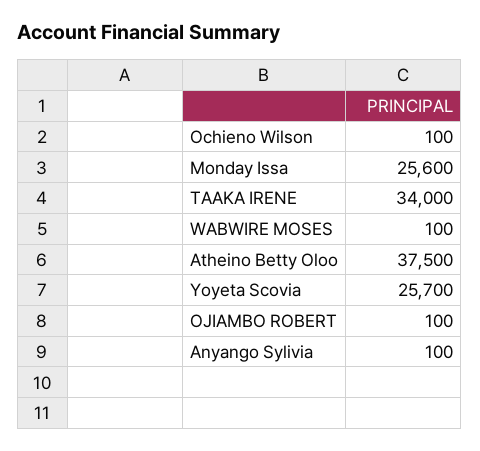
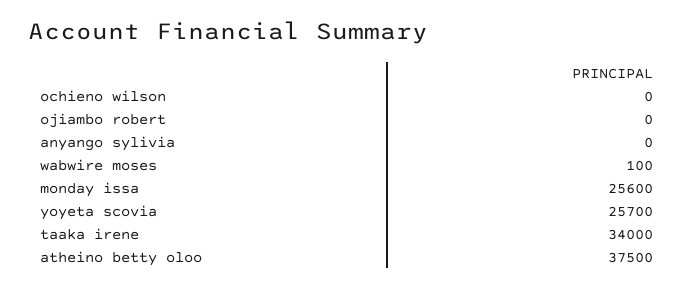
  {
-   "Ochieno Wilson": 100,
+   "Ochieno Wilson": 0,
    "Monday Issa": 25600,
    "TAAKA IRENE": 34000,
    "WABWIRE MOSES": 100,
    "Atheino Betty Oloo": 37500,
    "Yoyeta Scovia": 25700,
-   "OJIAMBO ROBERT": 100,
+   "OJIAMBO ROBERT": 0,
-   "Anyango Sylivia": 100
+   "Anyango Sylivia": 0
  }

